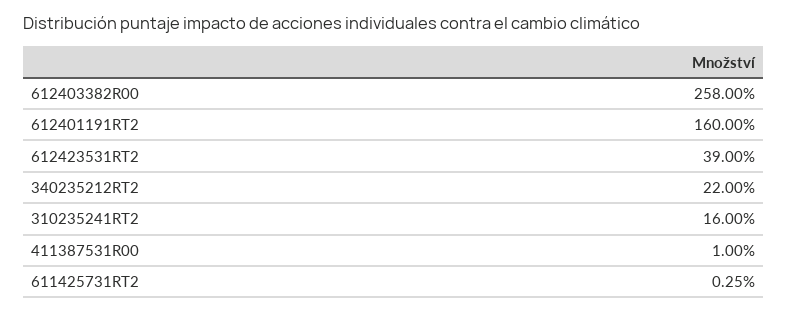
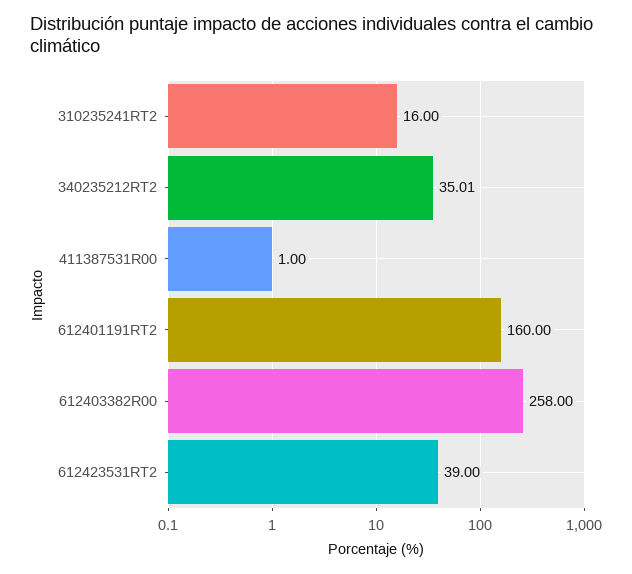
  {
    "612403382R00": 258,
    "612401191RT2": 160,
    "612423531RT2": 39,
-   "340235212RT2": 22,
+   "340235212RT2": 35.01,
    "310235241RT2": 16,
-   "411387531R00": 1,
+   "411387531R00": 1
-   "611425731RT2": 0.25
  }

